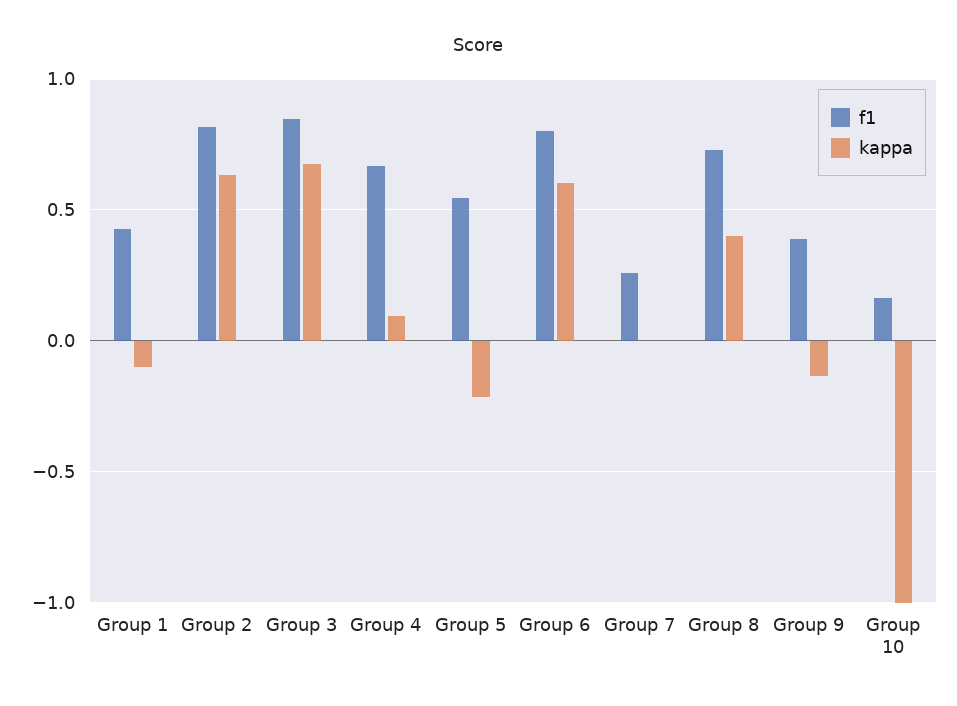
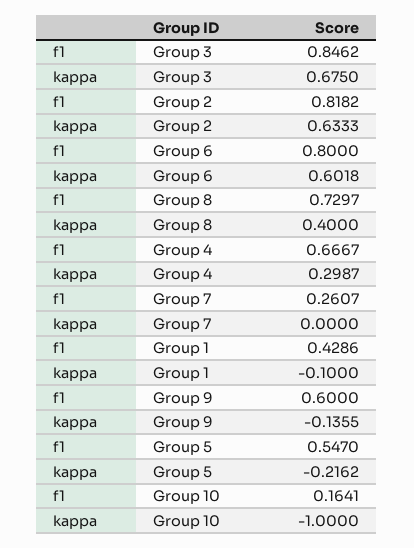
  {
    "f1": {
      "Group 1": 0.4286,
      "Group 2": 0.8182,
      "Group 3": 0.8462,
      "Group 4": 0.6667,
      "Group 5": 0.547,
      "Group 6": 0.8,
      "Group 7": 0.2607,
      "Group 8": 0.7297,
-     "Group 9": 0.4,
+     "Group 9": 0.6,
      "Group 10": 0.1641
    },
    "kappa": {
      "Group 1": -0.1,
      "Group 2": 0.6333,
      "Group 3": 0.675,
-     "Group 4": 0.1,
+     "Group 4": 0.2987,
      "Group 5": -0.2162,
      "Group 6": 0.6018,
      "Group 7": 0,
      "Group 8": 0.4,
      "Group 9": -0.1355,
      "Group 10": -1
    }
  }

